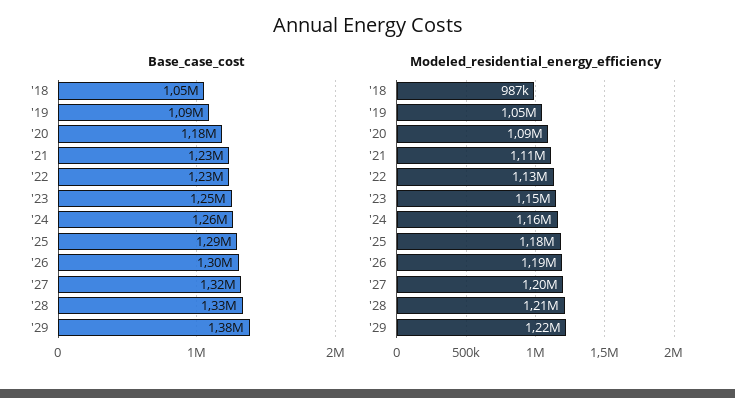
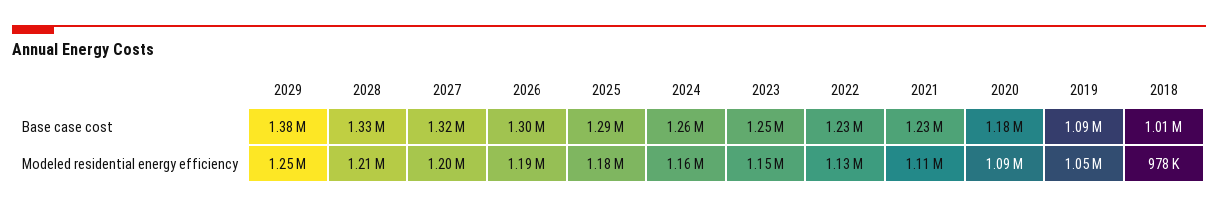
  {
    "Base_case_cost": {
-     "'18": 1050000,
+     "'18": 1010000,
      "'19": 1090000,
      "'20": 1180000,
      "'21": 1230000,
      "'22": 1230000,
      "'23": 1250000,
      "'24": 1260000,
      "'25": 1290000,
      "'26": 1300000,
      "'27": 1320000,
      "'28": 1330000,
      "'29": 1380000
    },
    "Modeled_residential_energy_efficiency": {
-     "'18": 987000,
+     "'18": 978000,
      "'19": 1050000,
      "'20": 1090000,
      "'21": 1110000,
      "'22": 1130000,
      "'23": 1150000,
      "'24": 1160000,
      "'25": 1180000,
      "'26": 1190000,
      "'27": 1200000,
      "'28": 1210000,
-     "'29": 1220000
+     "'29": 1250000
    }
  }

